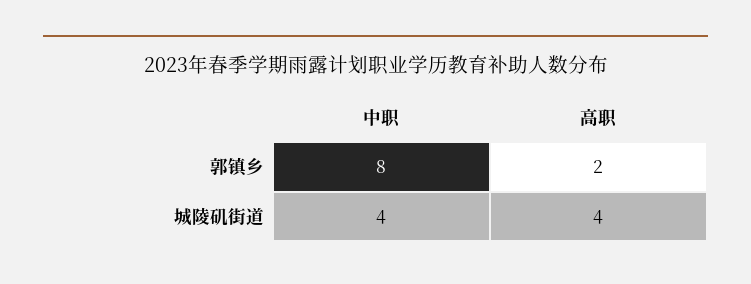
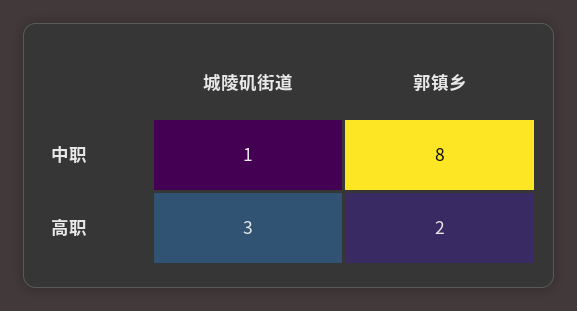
  {
    "中职": {
      "郭镇乡": 8,
-     "城陵矶街道": 4
+     "城陵矶街道": 1
    },
    "高职": {
      "郭镇乡": 2,
-     "城陵矶街道": 4
+     "城陵矶街道": 3
    }
  }

